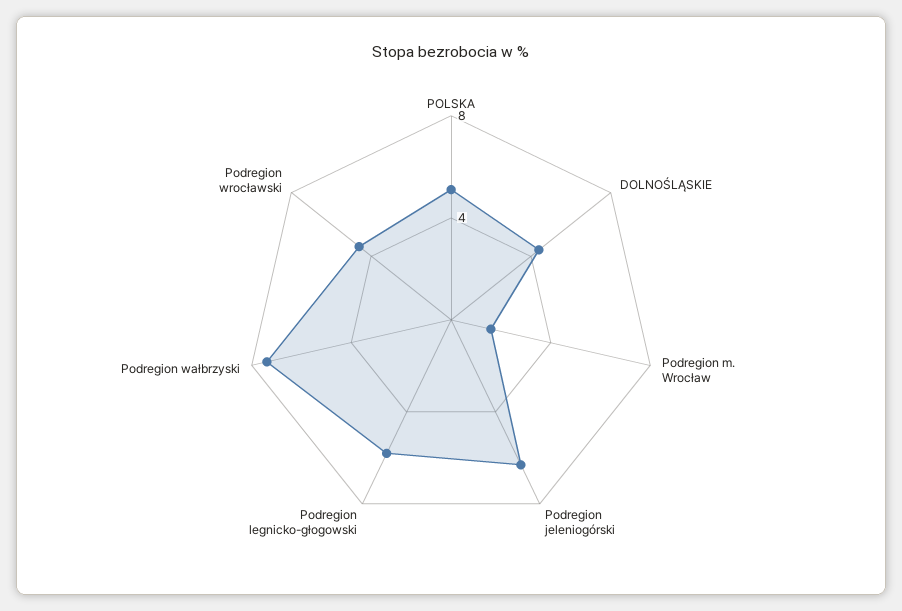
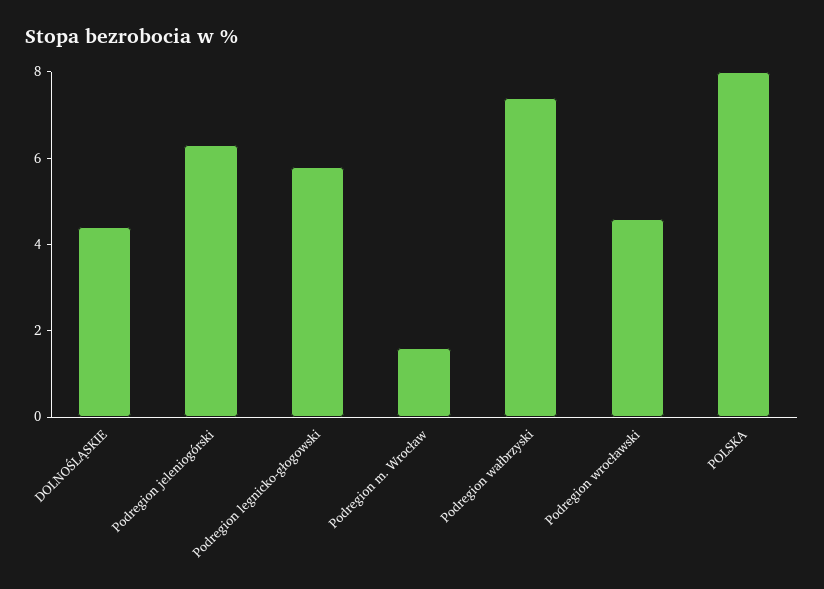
  {
-   "POLSKA": 5,
+   "POLSKA": 8,
    "DOLNOŚLĄSKIE": 4.5,
    "Podregion m. Wrocław": 1.5,
    "Podregion jeleniogórski": 6.5,
    "Podregion legnicko-głogowski": 6,
    "Podregion wałbrzyski": 7.5,
    "Podregion wrocławski": 4.5
  }

